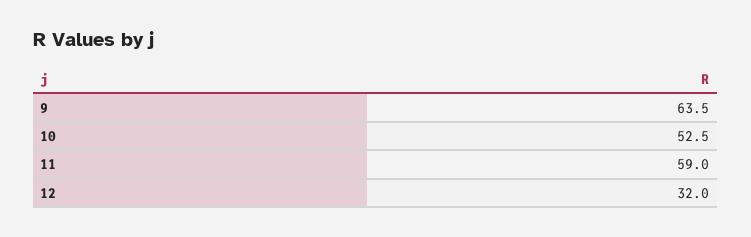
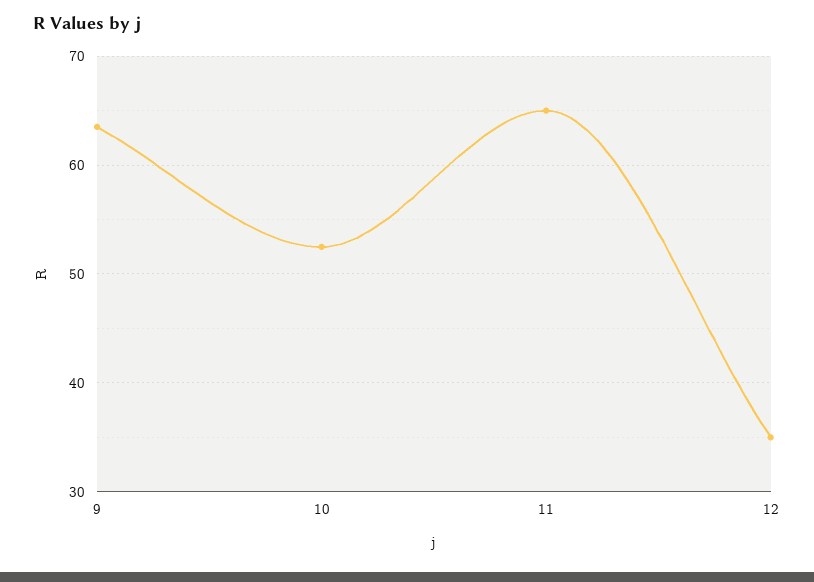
  {
    "9": 63.5,
    "10": 52.5,
-   "11": 59,
+   "11": 65,
-   "12": 32
+   "12": 35
  }

